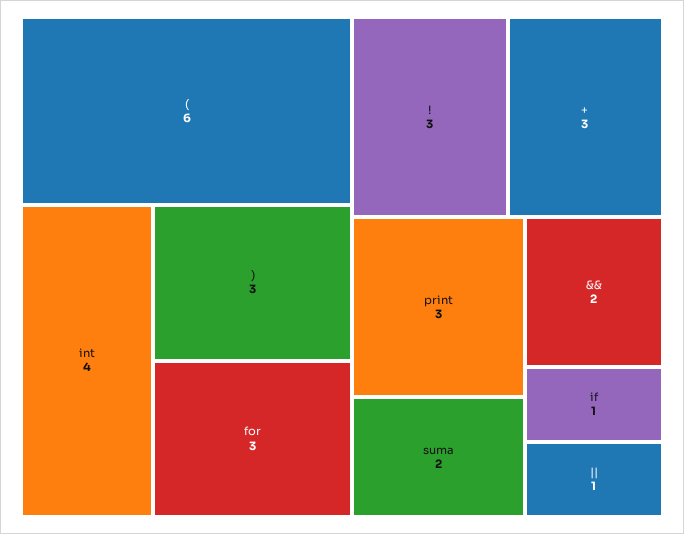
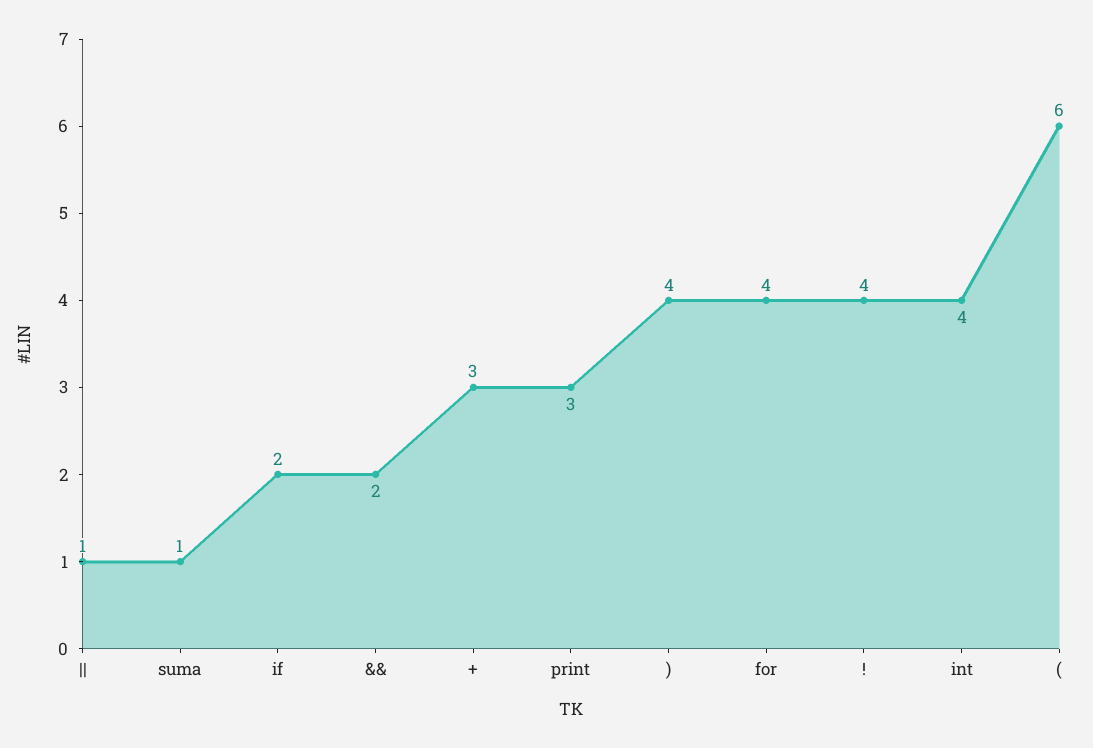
  {
    "(": 6,
    "int": 4,
-   ")": 3,
+   ")": 4,
-   "for": 3,
+   "for": 4,
-   "!": 3,
+   "!": 4,
    "+": 3,
    "print": 3,
-   "suma": 2,
+   "suma": 1,
    "&&": 2,
-   "if": 1,
+   "if": 2,
    "||": 1
  }

